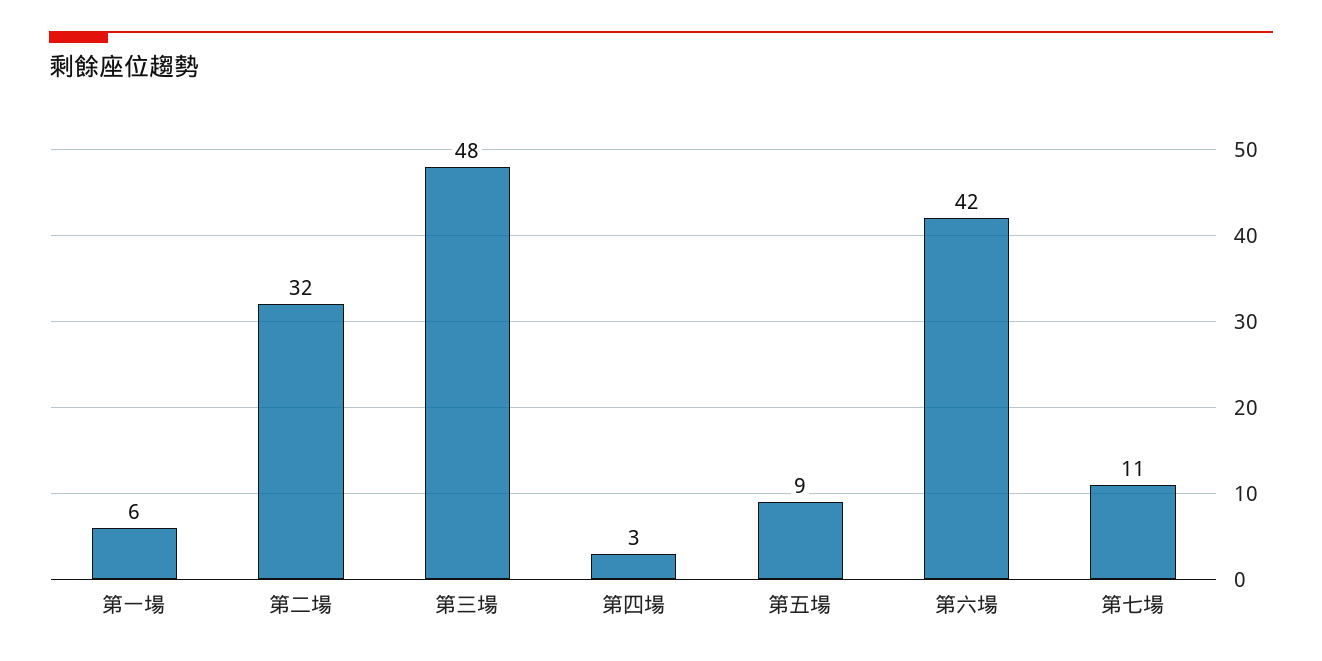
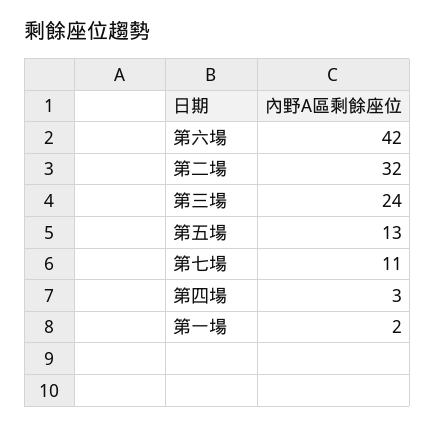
  {
-   "第一場": 6,
+   "第一場": 2,
    "第二場": 32,
-   "第三場": 48,
+   "第三場": 24,
    "第四場": 3,
-   "第五場": 9,
+   "第五場": 13,
    "第六場": 42,
    "第七場": 11
  }

